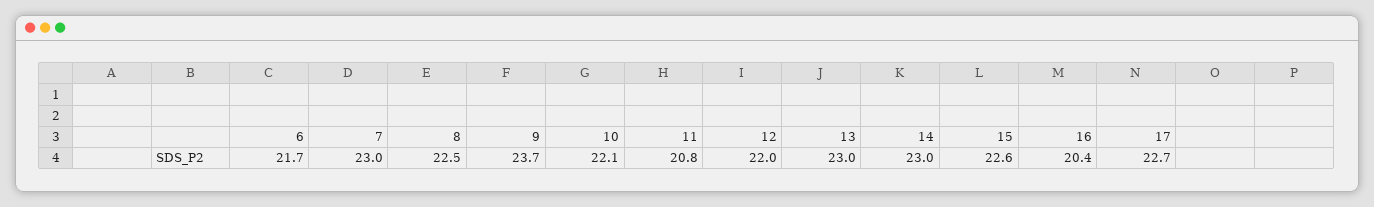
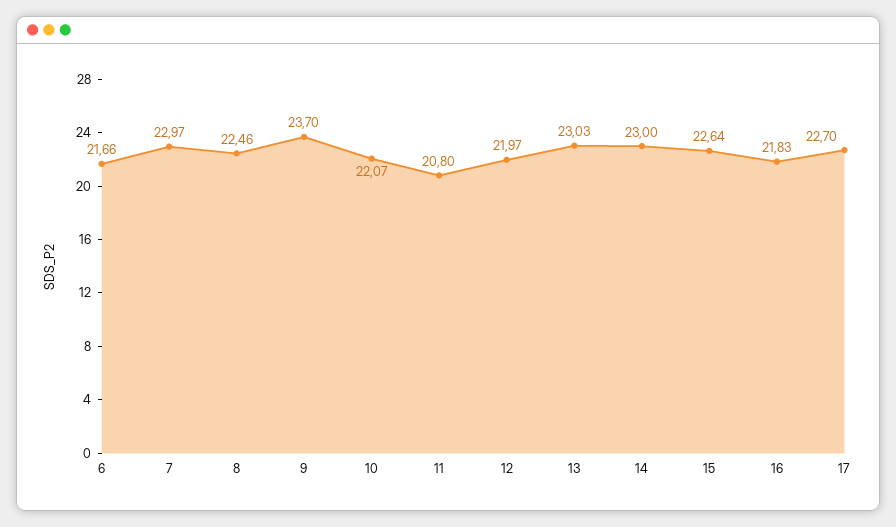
  {
    "6": 21.66,
    "7": 22.97,
    "8": 22.46,
    "9": 23.7,
    "10": 22.07,
    "11": 20.8,
    "12": 21.97,
    "13": 23.03,
    "14": 23,
    "15": 22.64,
-   "16": 20.4,
+   "16": 21.83,
    "17": 22.7
  }

